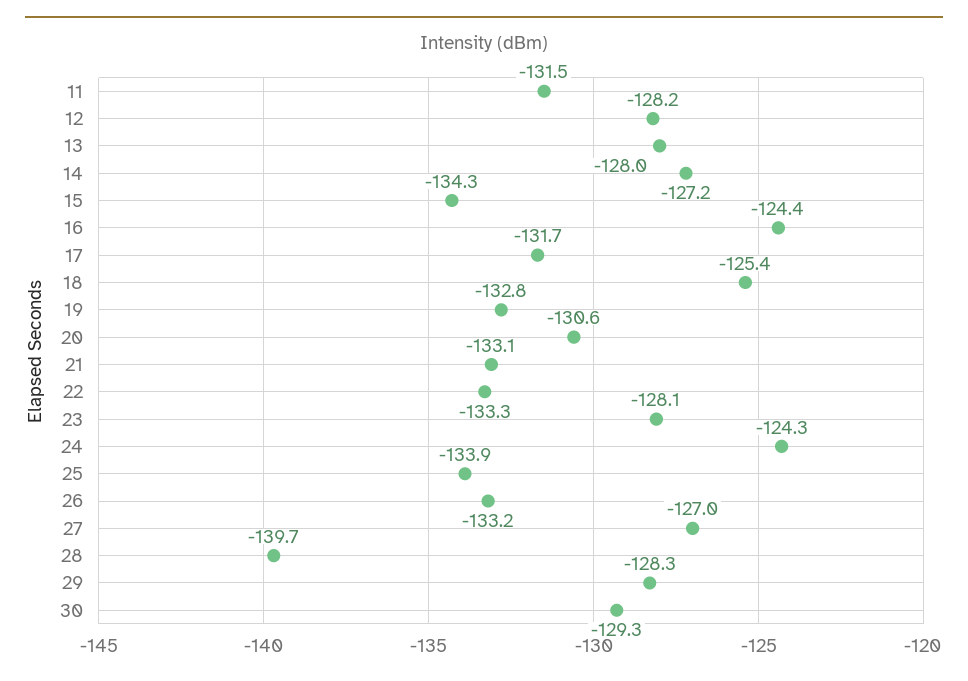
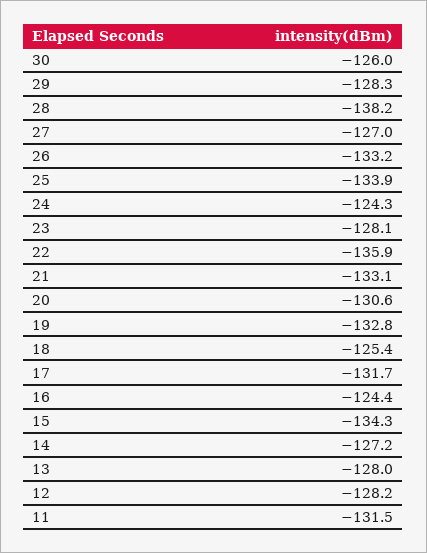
  {
    "11": -131.5,
    "12": -128.2,
    "13": -128,
    "14": -127.2,
    "15": -134.3,
    "16": -124.4,
    "17": -131.7,
    "18": -125.4,
    "19": -132.8,
    "20": -130.6,
    "21": -133.1,
-   "22": -133.3,
+   "22": -135.9,
    "23": -128.1,
    "24": -124.3,
    "25": -133.9,
    "26": -133.2,
    "27": -127,
-   "28": -139.7,
+   "28": -138.2,
    "29": -128.3,
-   "30": -129.3
+   "30": -126
  }

